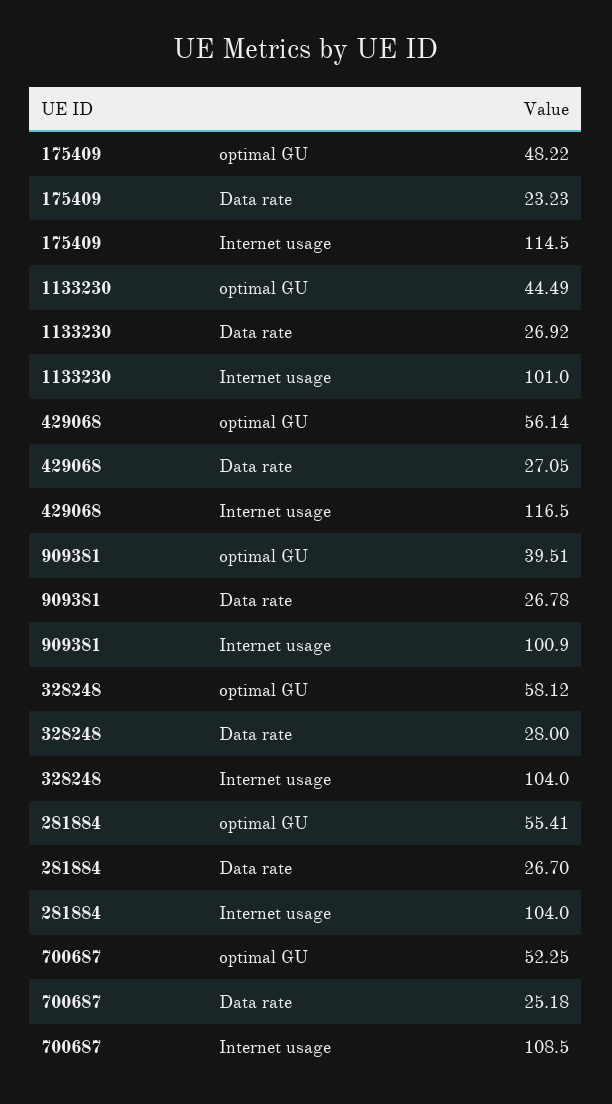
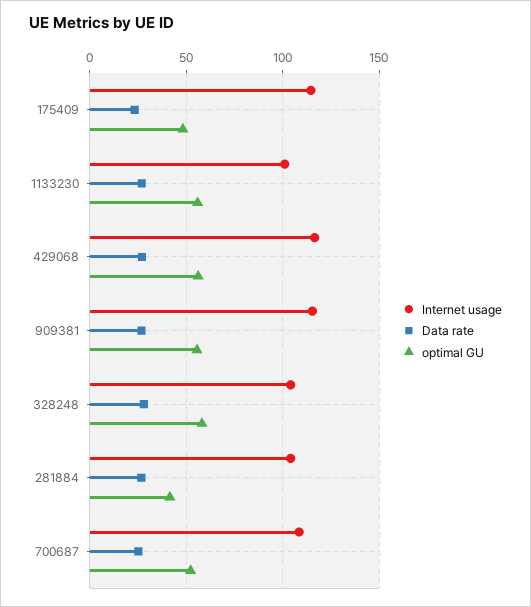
  {
    "optimal GU": {
      "175409": 48.22,
-     "1133230": 44.49,
+     "1133230": 55,
      "429068": 56.14,
-     "909381": 39.51,
+     "909381": 55,
      "328248": 58.12,
-     "281884": 55.41,
+     "281884": 40,
      "700687": 52.25
    },
    "Data rate": {
      "175409": 23.23,
      "1133230": 26.92,
      "429068": 27.05,
      "909381": 26.78,
      "328248": 28,
      "281884": 26.7,
      "700687": 25.18
    },
    "Internet usage": {
      "175409": 114.5,
      "1133230": 101,
      "429068": 116.5,
-     "909381": 100.9,
+     "909381": 115,
      "328248": 104,
      "281884": 104,
      "700687": 108.5
    }
  }

